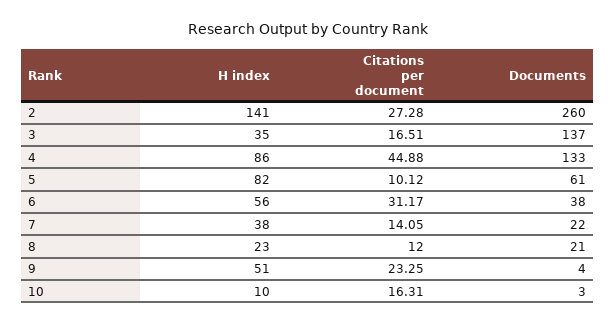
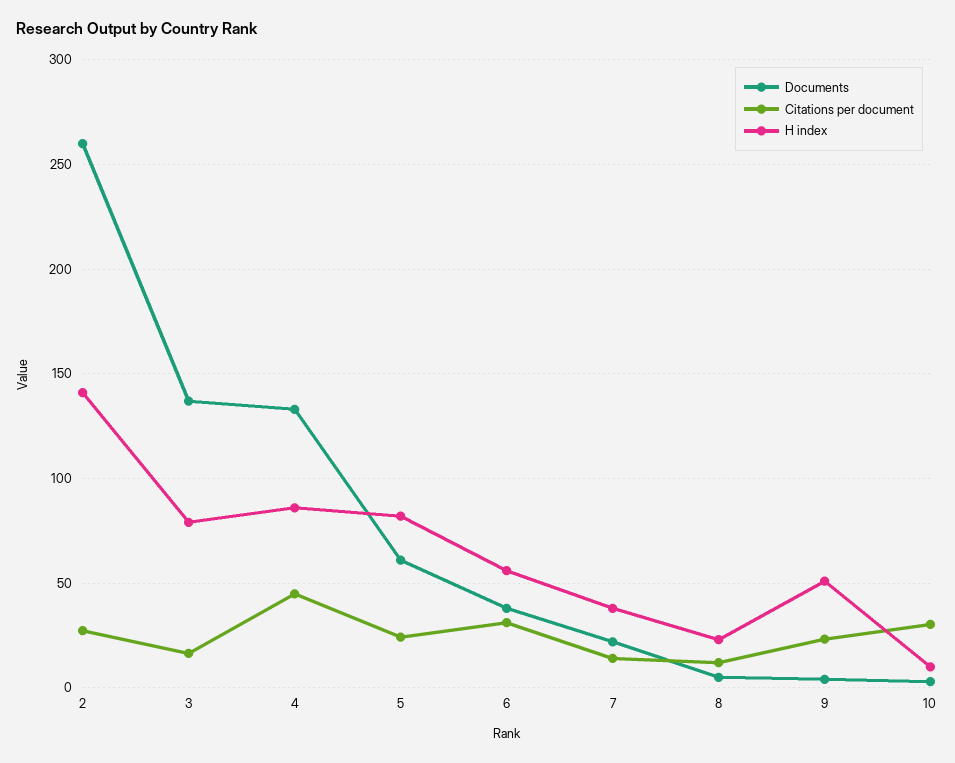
  {
    "H index": {
      "2": 141,
-     "3": 35,
+     "3": 80,
      "4": 86,
      "5": 82,
      "6": 56,
      "7": 38,
      "8": 23,
      "9": 51,
      "10": 10
    },
    "Citations per document": {
      "2": 27.28,
      "3": 16.51,
      "4": 44.88,
-     "5": 10.12,
+     "5": 25,
      "6": 31.17,
      "7": 14.05,
      "8": 12,
      "9": 23.25,
-     "10": 16.31
+     "10": 30
    },
    "Documents": {
      "2": 260,
      "3": 137,
      "4": 133,
      "5": 61,
      "6": 38,
      "7": 22,
-     "8": 21,
+     "8": 5,
      "9": 4,
      "10": 3
    }
  }

